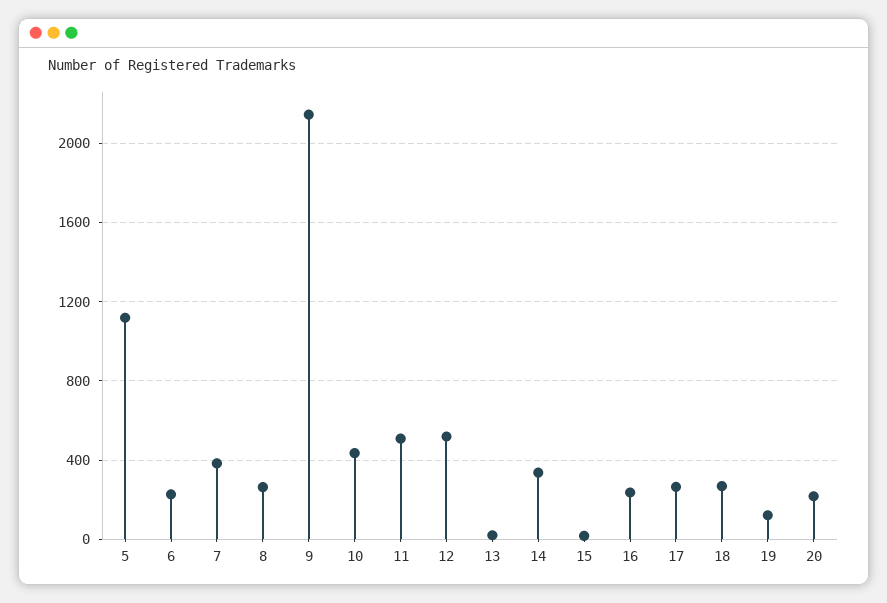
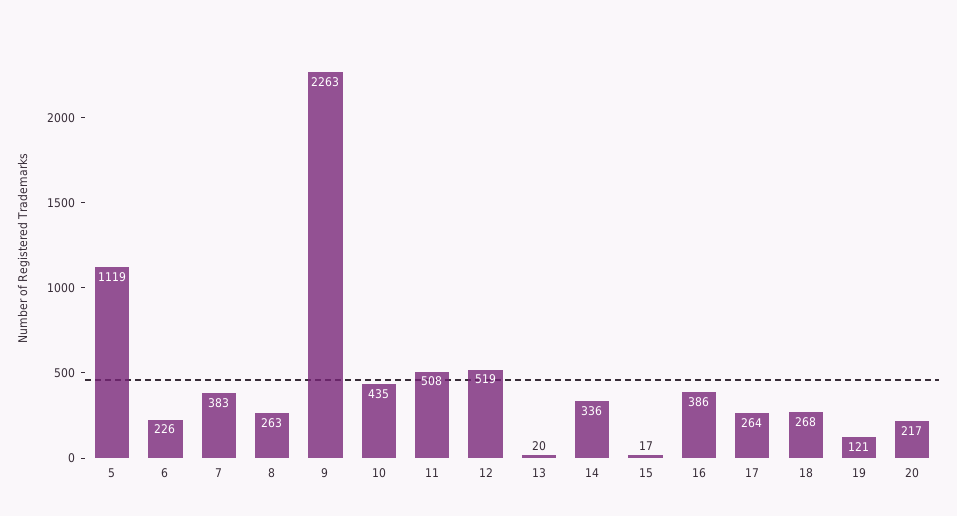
  {
    "5": 1119,
    "6": 226,
    "7": 383,
    "8": 263,
-   "9": 2150,
+   "9": 2263,
    "10": 435,
    "11": 508,
    "12": 519,
    "13": 20,
    "14": 336,
    "15": 17,
-   "16": 250,
+   "16": 386,
    "17": 264,
    "18": 268,
    "19": 121,
    "20": 217
  }

